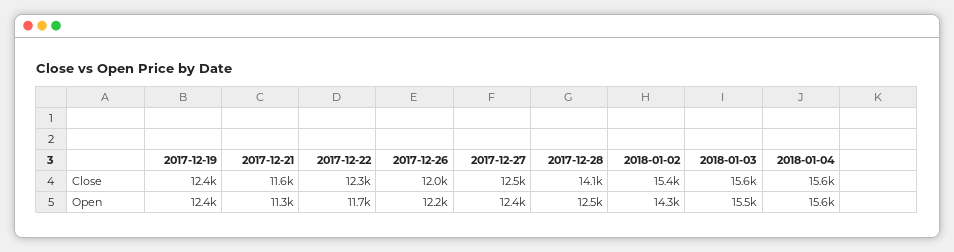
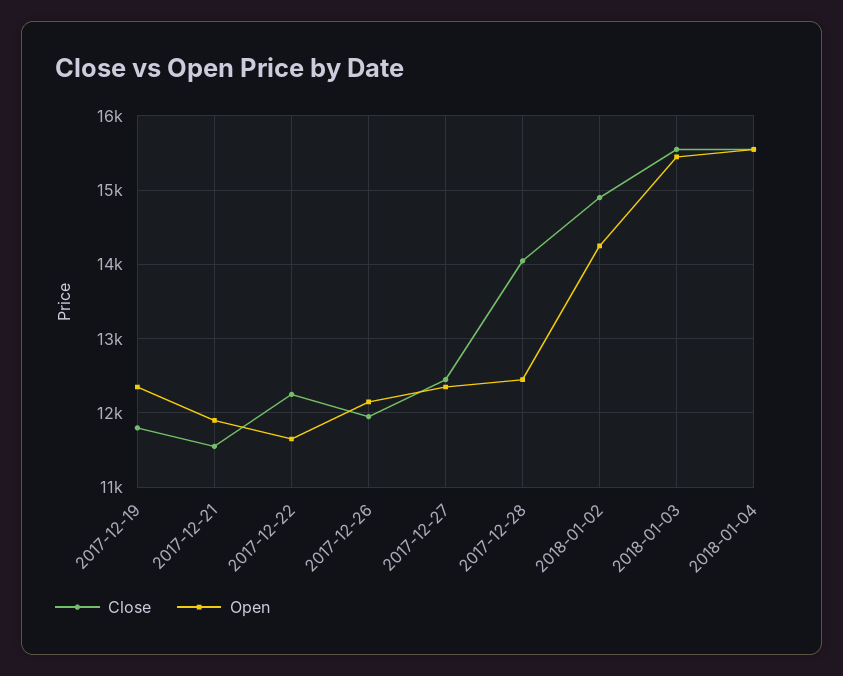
  {
    "Close": {
-     "2017-12-19": 12400,
+     "2017-12-19": 11800,
      "2017-12-21": 11600,
      "2017-12-22": 12300,
      "2017-12-26": 12000,
      "2017-12-27": 12500,
      "2017-12-28": 14100,
-     "2018-01-02": 15400,
+     "2018-01-02": 14900,
      "2018-01-03": 15600,
      "2018-01-04": 15600
    },
    "Open": {
      "2017-12-19": 12400,
-     "2017-12-21": 11300,
+     "2017-12-21": 11900,
      "2017-12-22": 11700,
      "2017-12-26": 12200,
      "2017-12-27": 12400,
      "2017-12-28": 12500,
      "2018-01-02": 14300,
      "2018-01-03": 15500,
      "2018-01-04": 15600
    }
  }

